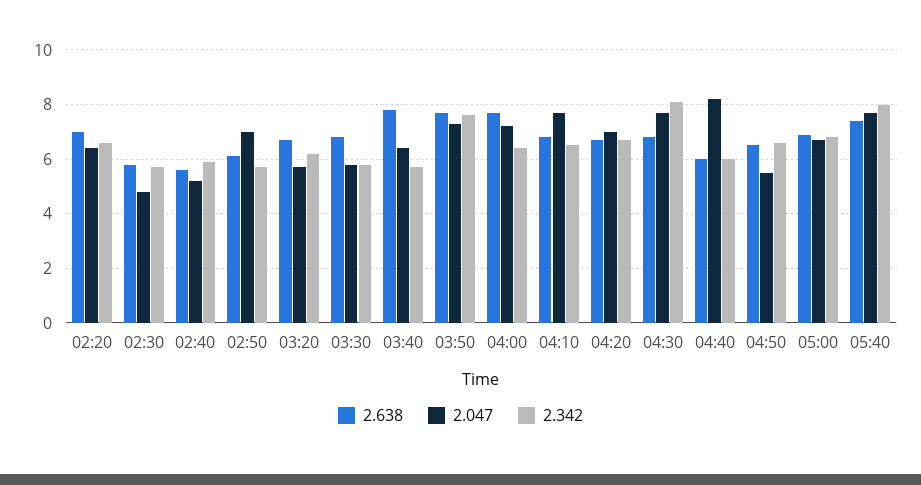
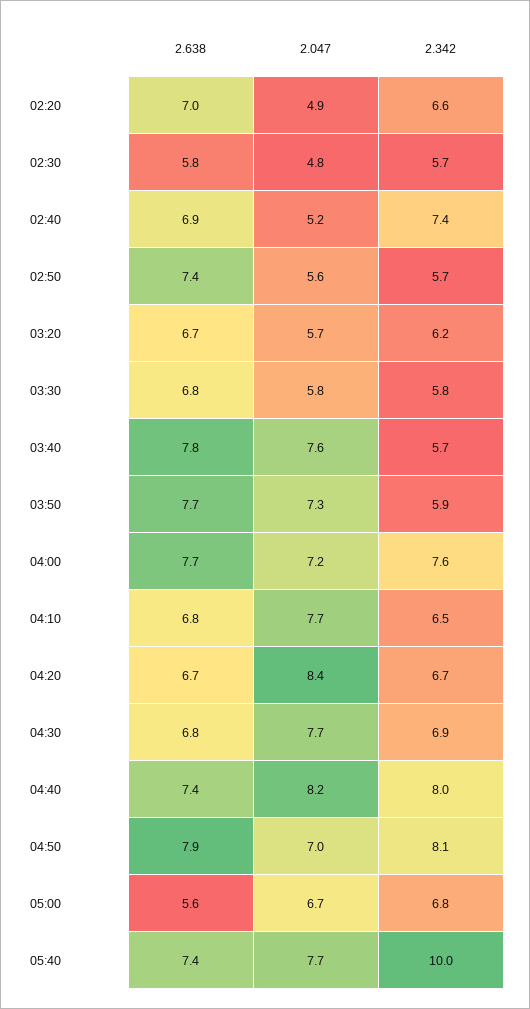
  {
    "2.638": {
      "02:20": 7,
      "02:30": 5.8,
-     "02:40": 5.5,
+     "02:40": 6.9,
-     "02:50": 6,
+     "02:50": 7.4,
      "03:20": 6.7,
      "03:30": 6.8,
      "03:40": 7.8,
      "03:50": 7.7,
      "04:00": 7.7,
      "04:10": 6.8,
      "04:20": 6.7,
      "04:30": 6.8,
-     "04:40": 6,
+     "04:40": 7.4,
-     "04:50": 6.5,
+     "04:50": 7.9,
-     "05:00": 7,
+     "05:00": 5.6,
      "05:40": 7.4
    },
    "2.047": {
-     "02:20": 6.5,
+     "02:20": 4.9,
      "02:30": 4.8,
      "02:40": 5.2,
-     "02:50": 7,
+     "02:50": 5.6,
      "03:20": 5.7,
      "03:30": 5.8,
-     "03:40": 6.5,
+     "03:40": 7.6,
      "03:50": 7.3,
      "04:00": 7.2,
      "04:10": 7.7,
-     "04:20": 7,
+     "04:20": 8.4,
      "04:30": 7.7,
      "04:40": 8.2,
-     "04:50": 5.5,
+     "04:50": 7,
      "05:00": 6.7,
      "05:40": 7.7
    },
    "2.342": {
      "02:20": 6.6,
      "02:30": 5.7,
-     "02:40": 6,
+     "02:40": 7.4,
      "02:50": 5.7,
      "03:20": 6.2,
      "03:30": 5.8,
      "03:40": 5.7,
-     "03:50": 7.5,
+     "03:50": 5.9,
-     "04:00": 6.5,
+     "04:00": 7.6,
      "04:10": 6.5,
      "04:20": 6.7,
-     "04:30": 8,
+     "04:30": 6.9,
-     "04:40": 6,
+     "04:40": 8,
-     "04:50": 6.5,
+     "04:50": 8.1,
      "05:00": 6.8,
-     "05:40": 8
+     "05:40": 10
    }
  }

